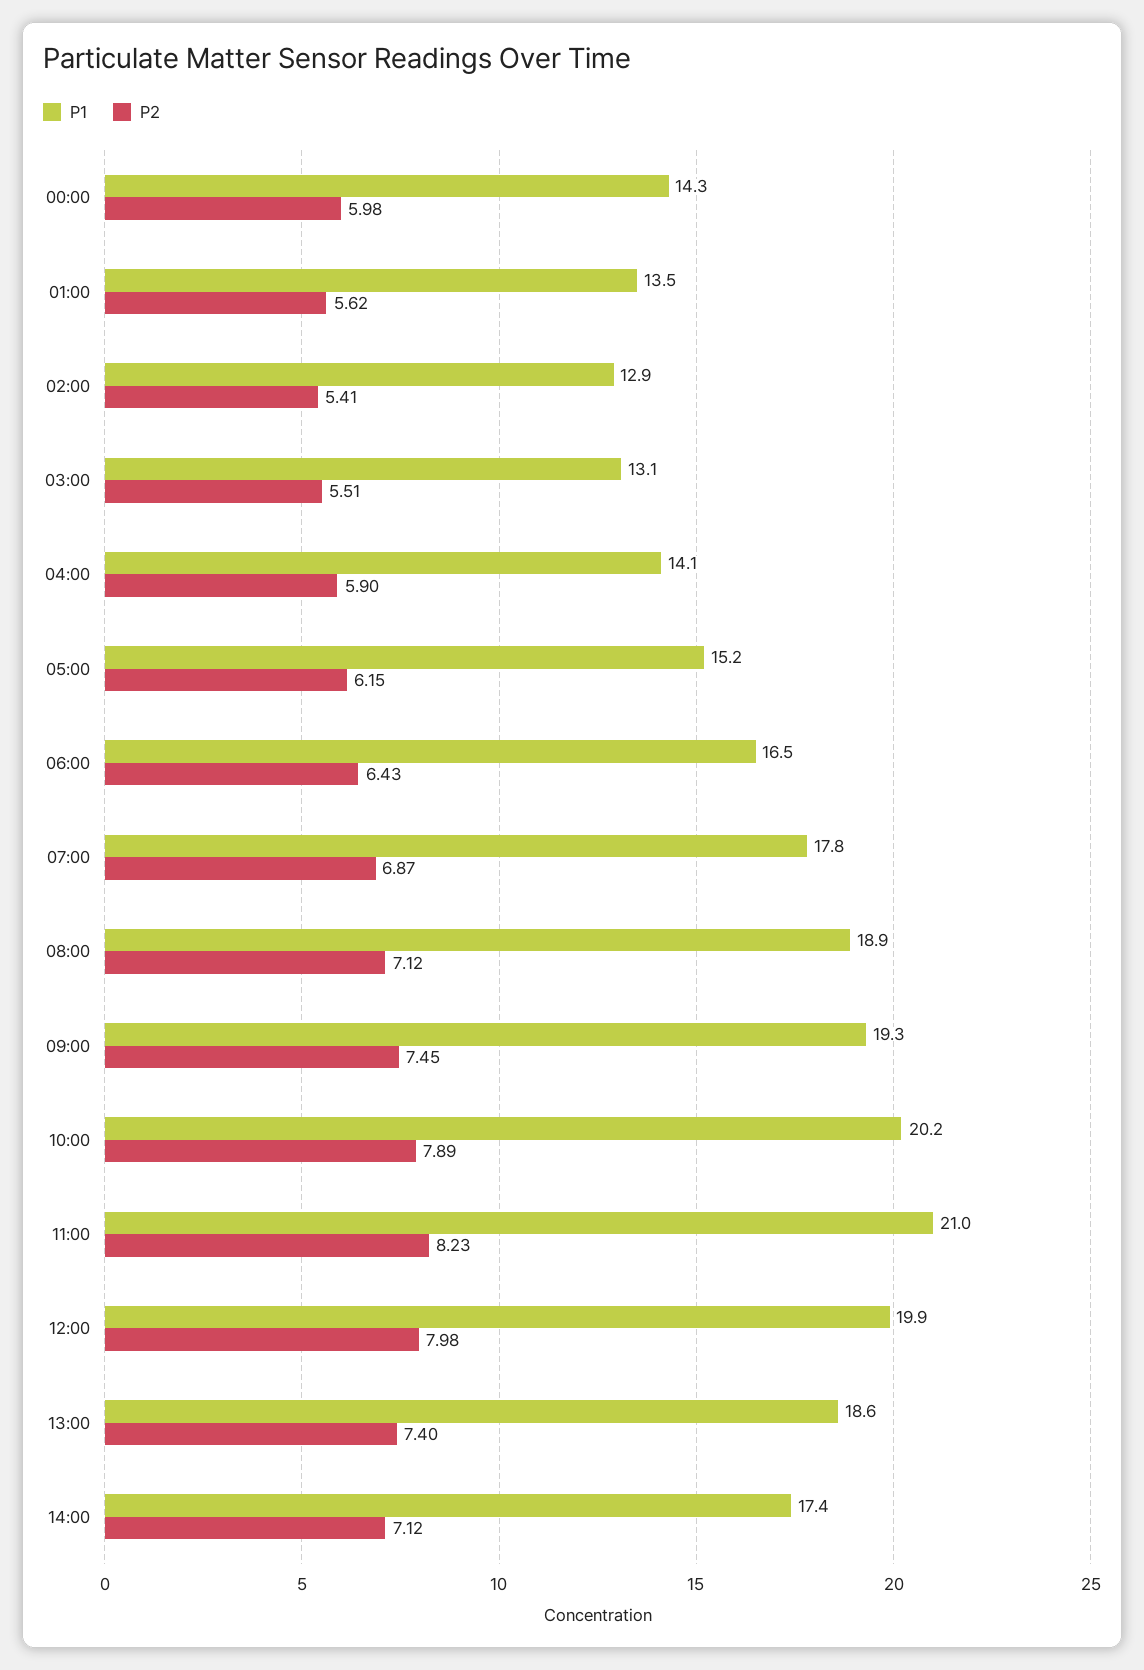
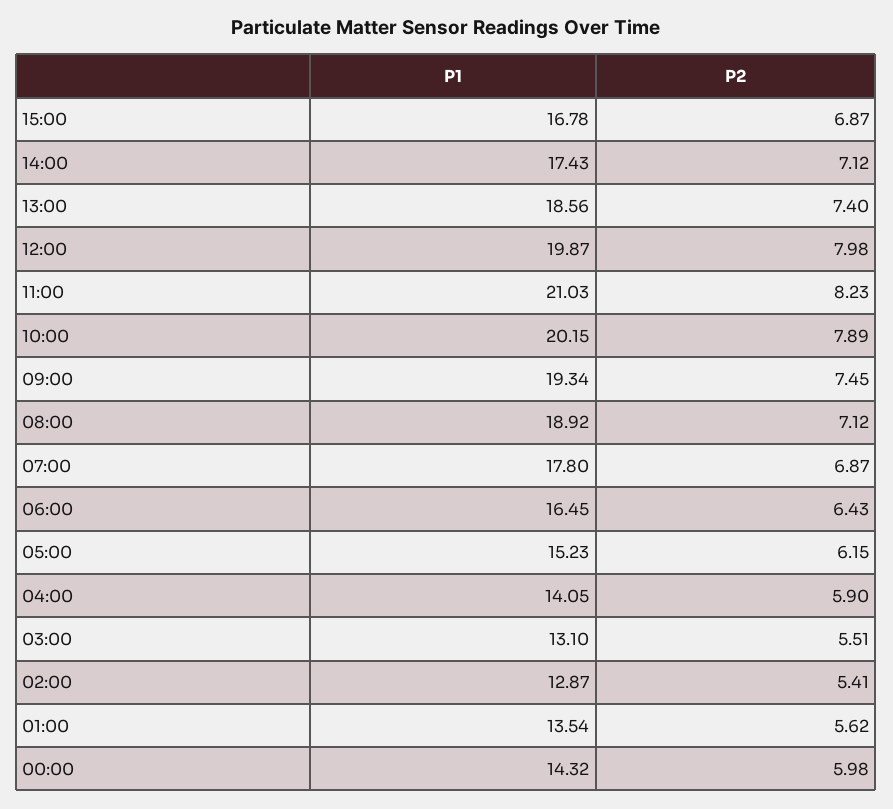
  {
    "P1": {
      "00:00": 14.32,
      "01:00": 13.54,
      "02:00": 12.87,
      "03:00": 13.1,
      "04:00": 14.05,
      "05:00": 15.23,
      "06:00": 16.45,
      "07:00": 17.8,
      "08:00": 18.92,
      "09:00": 19.34,
      "10:00": 20.15,
      "11:00": 21.03,
      "12:00": 19.87,
      "13:00": 18.56,
-     "14:00": 17.43
+     "14:00": 17.43,
+     "15:00": 16.78
    },
    "P2": {
      "00:00": 5.98,
      "01:00": 5.62,
      "02:00": 5.41,
      "03:00": 5.51,
      "04:00": 5.9,
      "05:00": 6.15,
      "06:00": 6.43,
      "07:00": 6.87,
      "08:00": 7.12,
      "09:00": 7.45,
      "10:00": 7.89,
      "11:00": 8.23,
      "12:00": 7.98,
      "13:00": 7.4,
-     "14:00": 7.12
+     "14:00": 7.12,
+     "15:00": 6.87
    }
  }

